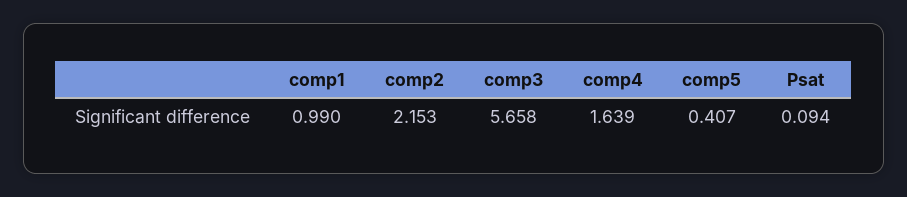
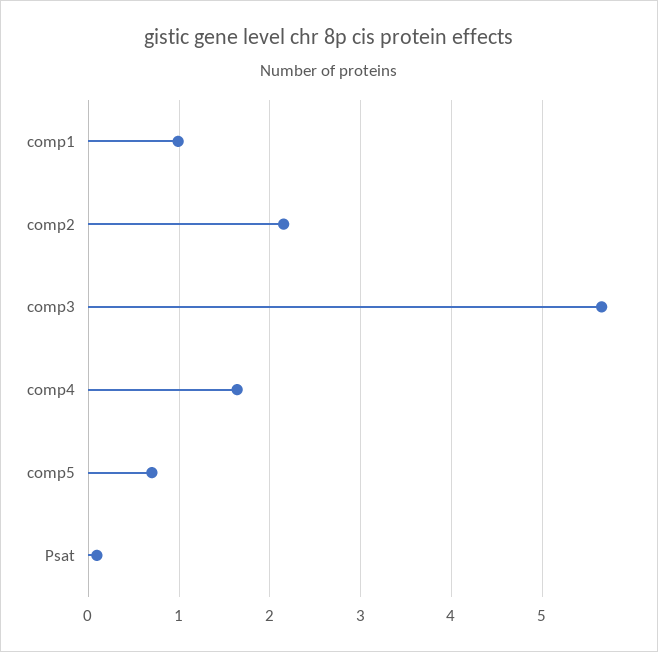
  {
    "comp1": 0.99,
    "comp2": 2.153,
    "comp3": 5.658,
    "comp4": 1.639,
-   "comp5": 0.407,
+   "comp5": 0.7,
    "Psat": 0.094
  }

